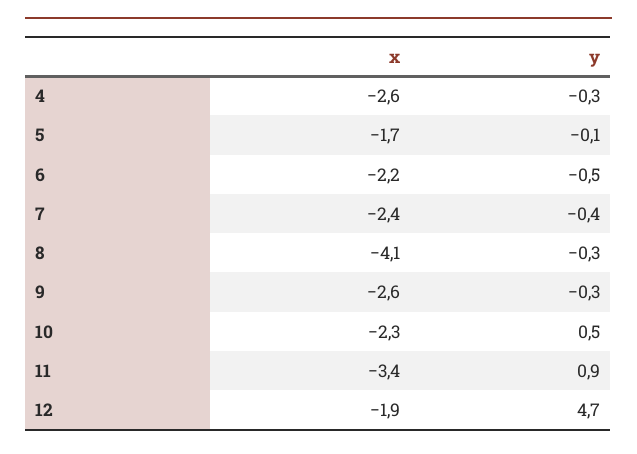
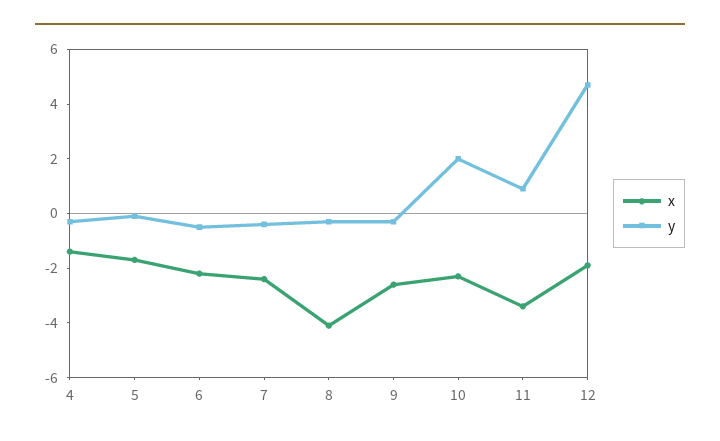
  {
    "x": {
-     "4": -2.6,
+     "4": -1.5,
      "5": -1.7,
      "6": -2.2,
      "7": -2.4,
      "8": -4.1,
      "9": -2.6,
      "10": -2.3,
      "11": -3.4,
      "12": -1.9
    },
    "y": {
      "4": -0.3,
      "5": -0.1,
      "6": -0.5,
      "7": -0.4,
      "8": -0.3,
      "9": -0.3,
-     "10": 0.5,
+     "10": 2,
      "11": 0.9,
      "12": 4.7
    }
  }

